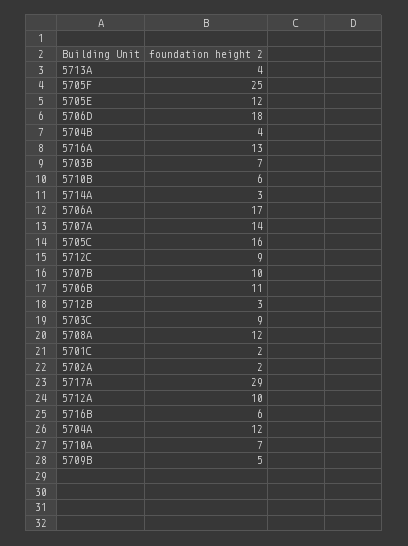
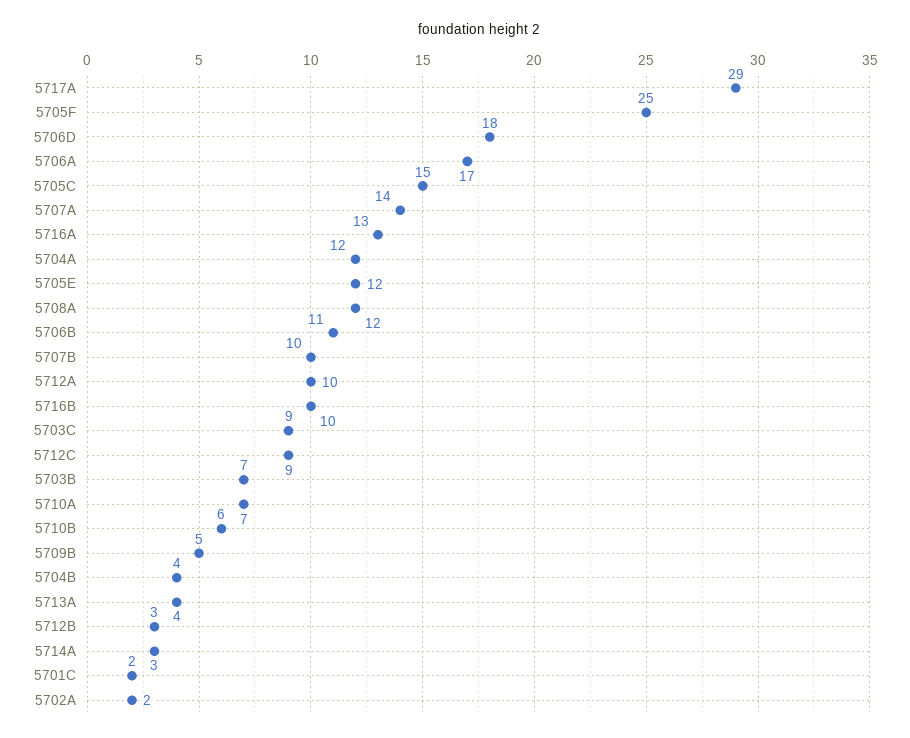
  {
    "5713A": 4,
    "5705F": 25,
    "5705E": 12,
    "5706D": 18,
    "5704B": 4,
    "5716A": 13,
    "5703B": 7,
    "5710B": 6,
    "5714A": 3,
    "5706A": 17,
    "5707A": 14,
-   "5705C": 16,
+   "5705C": 15,
    "5712C": 9,
    "5707B": 10,
    "5706B": 11,
    "5712B": 3,
    "5703C": 9,
    "5708A": 12,
    "5701C": 2,
    "5702A": 2,
    "5717A": 29,
    "5712A": 10,
-   "5716B": 6,
+   "5716B": 10,
    "5704A": 12,
    "5710A": 7,
    "5709B": 5
  }

